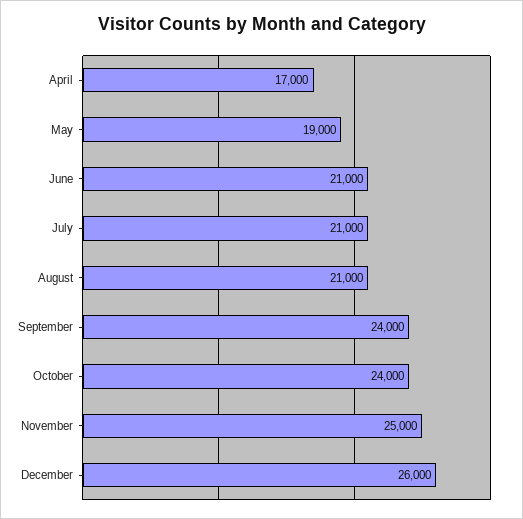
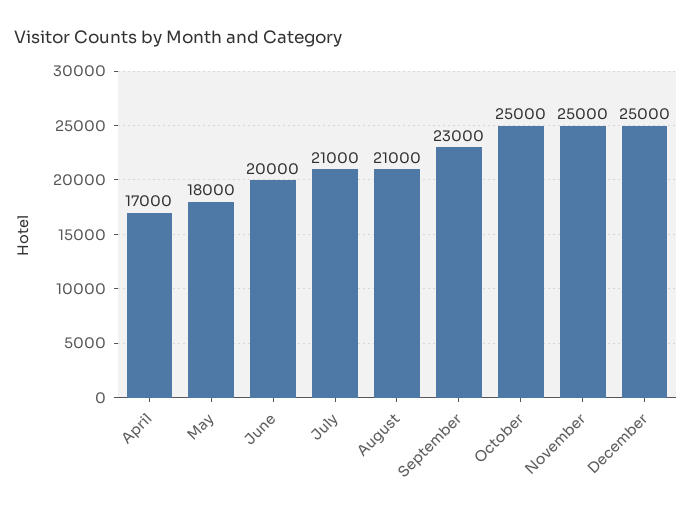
  {
    "April": 17000,
-   "May": 19000,
+   "May": 18000,
-   "June": 21000,
+   "June": 20000,
    "July": 21000,
    "August": 21000,
-   "September": 24000,
+   "September": 23000,
-   "October": 24000,
+   "October": 25000,
    "November": 25000,
-   "December": 26000
+   "December": 25000
  }

